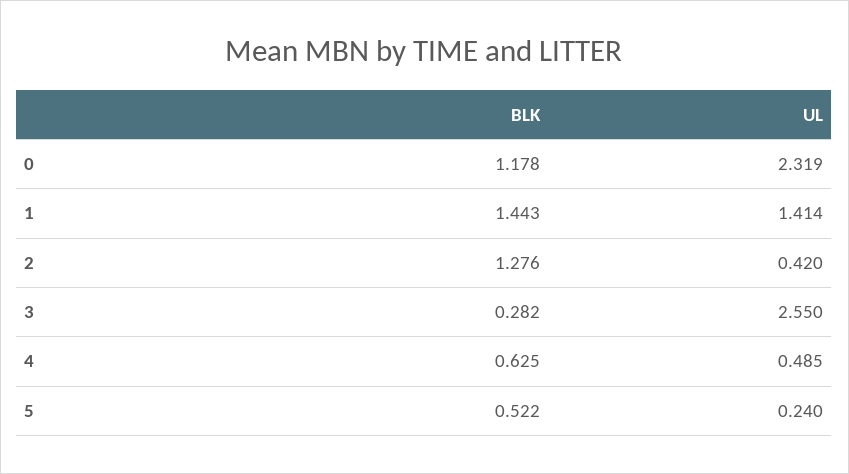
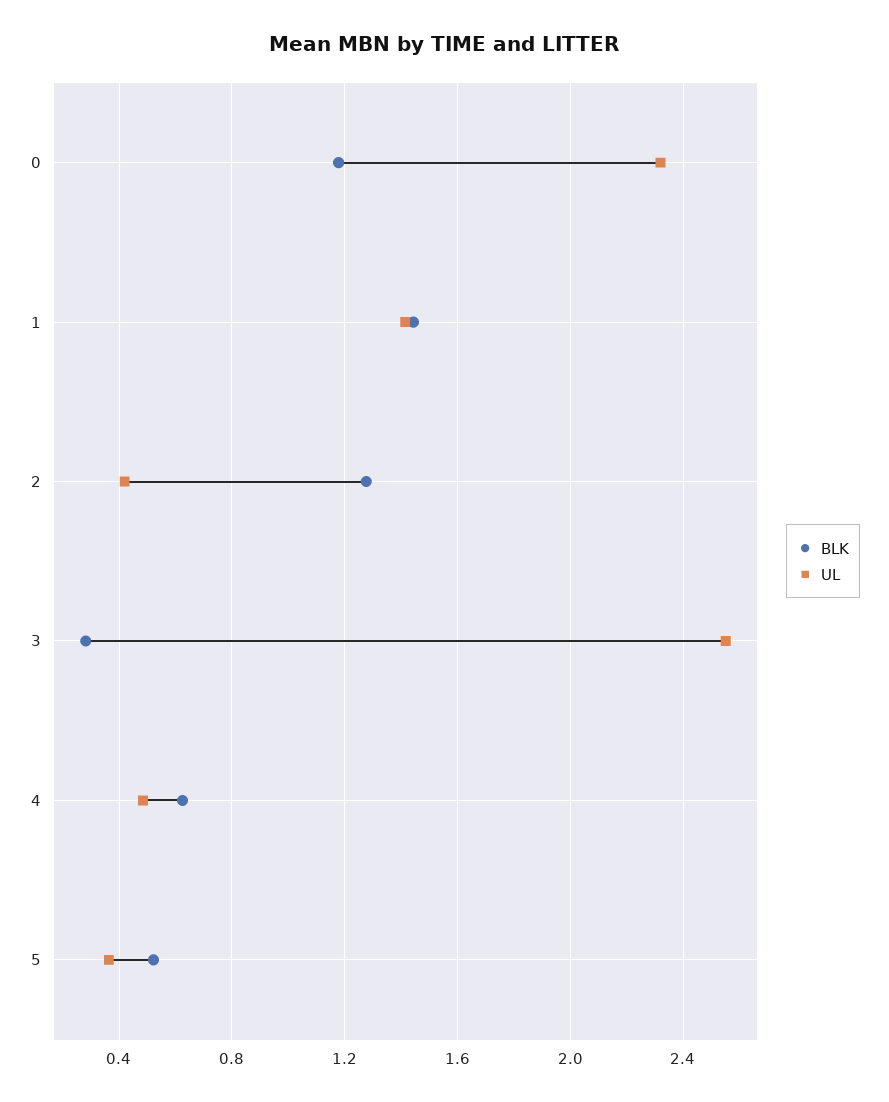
  {
    "BLK": {
      "0": 1.178,
      "1": 1.443,
      "2": 1.276,
      "3": 0.282,
      "4": 0.625,
      "5": 0.522
    },
    "UL": {
      "0": 2.319,
      "1": 1.414,
      "2": 0.42,
      "3": 2.55,
      "4": 0.485,
-     "5": 0.24
+     "5": 0.35
    }
  }

